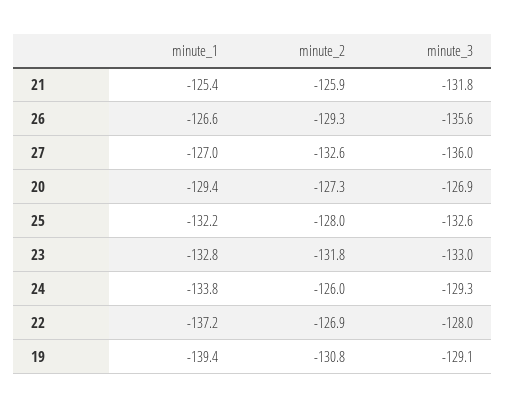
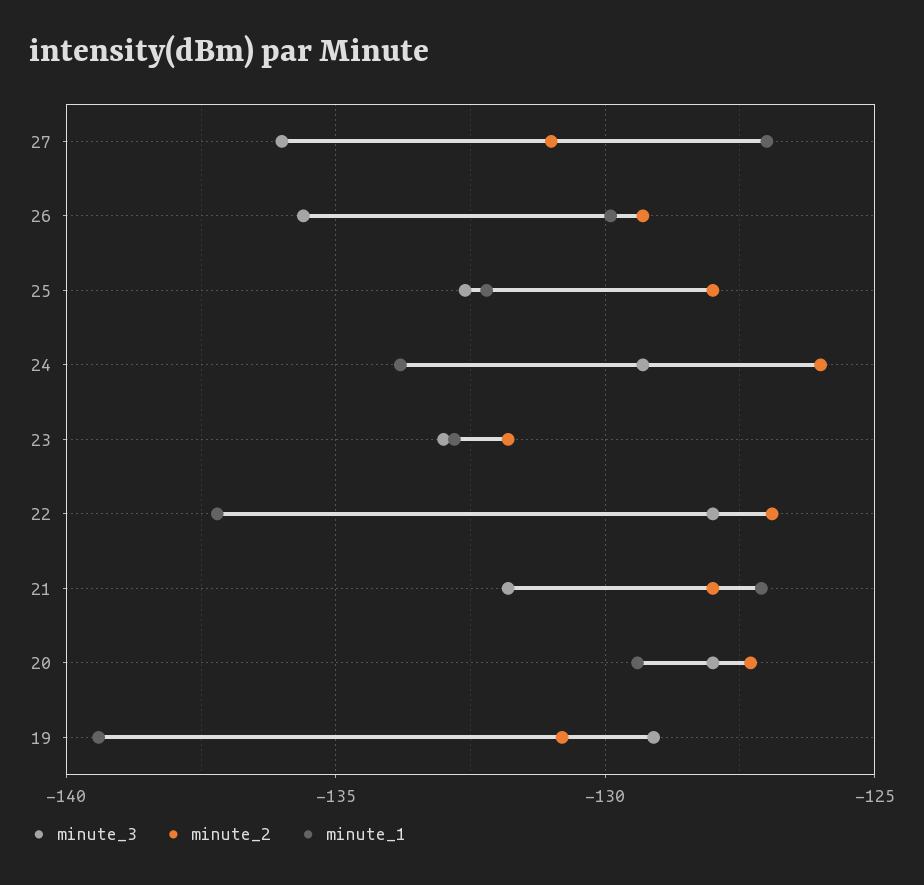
  {
    "minute_1": {
-     "21": -125.4,
+     "21": -127,
-     "26": -126.6,
+     "26": -130,
      "27": -127,
      "20": -129.4,
      "25": -132.2,
      "23": -132.8,
      "24": -133.8,
      "22": -137.2,
      "19": -139.4
    },
    "minute_2": {
-     "21": -125.9,
+     "21": -128,
      "26": -129.3,
-     "27": -132.6,
+     "27": -131,
      "20": -127.3,
      "25": -128,
      "23": -131.8,
      "24": -126,
      "22": -126.9,
      "19": -130.8
    },
    "minute_3": {
      "21": -131.8,
      "26": -135.6,
      "27": -136,
-     "20": -126.9,
+     "20": -128,
      "25": -132.6,
      "23": -133,
      "24": -129.3,
      "22": -128,
      "19": -129.1
    }
  }

